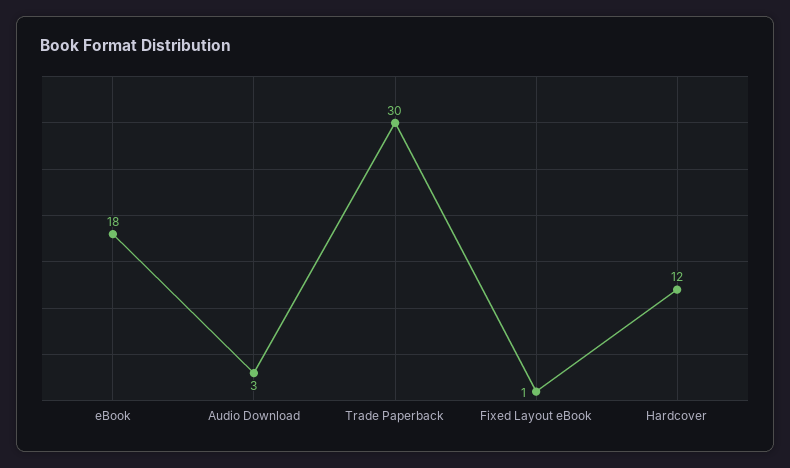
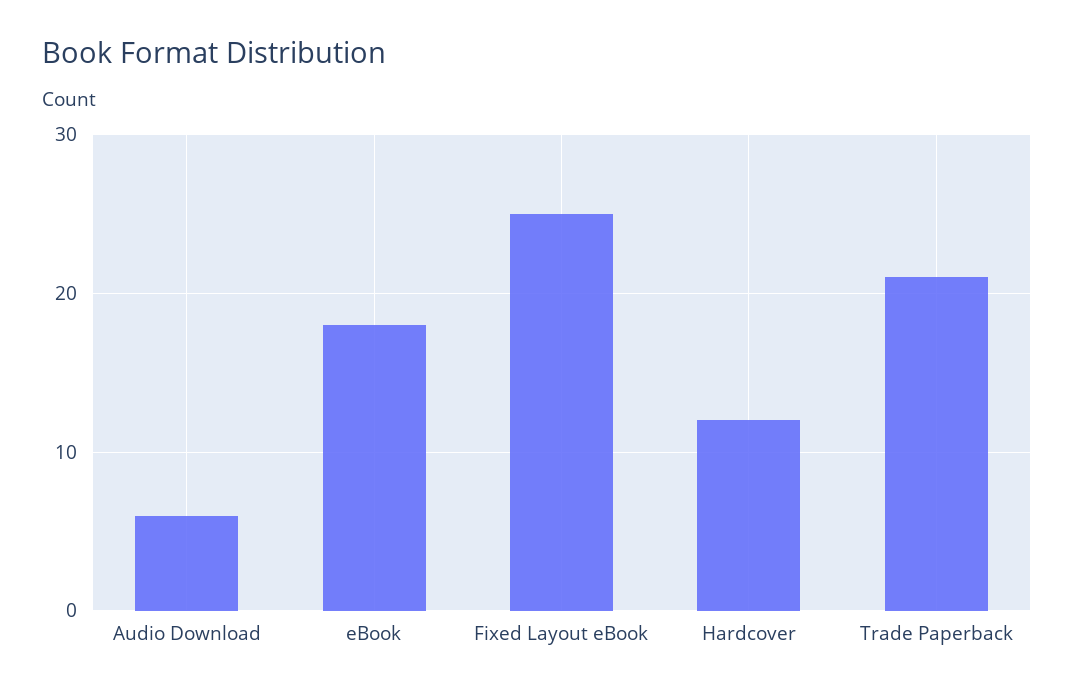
  {
    "eBook": 18,
-   "Audio Download": 3,
+   "Audio Download": 6,
-   "Trade Paperback": 30,
+   "Trade Paperback": 21,
-   "Fixed Layout eBook": 1,
+   "Fixed Layout eBook": 25,
    "Hardcover": 12
  }

